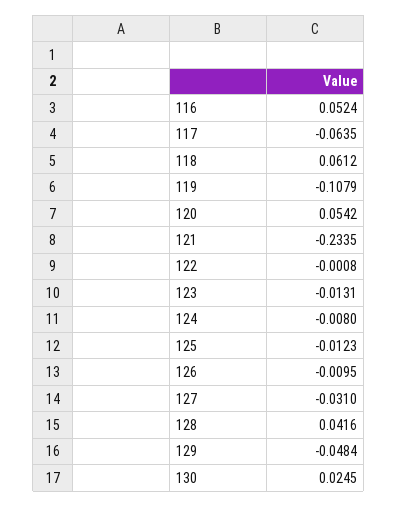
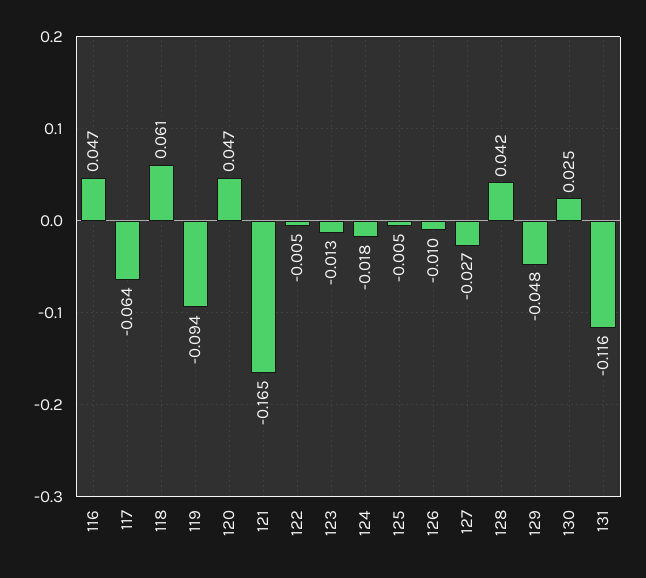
  {
-   "116": 0.0524,
+   "116": 0.047,
    "117": -0.0635,
    "118": 0.0612,
-   "119": -0.1079,
+   "119": -0.094,
-   "120": 0.0542,
+   "120": 0.047,
-   "121": -0.2335,
+   "121": -0.165,
-   "122": -0.0008,
+   "122": -0.005,
    "123": -0.0131,
-   "124": -0.008,
+   "124": -0.018,
-   "125": -0.0123,
+   "125": -0.005,
    "126": -0.0095,
-   "127": -0.031,
+   "127": -0.027,
    "128": 0.0416,
    "129": -0.0484,
-   "130": 0.0245
+   "130": 0.0245,
+   "131": -0.116
  }

